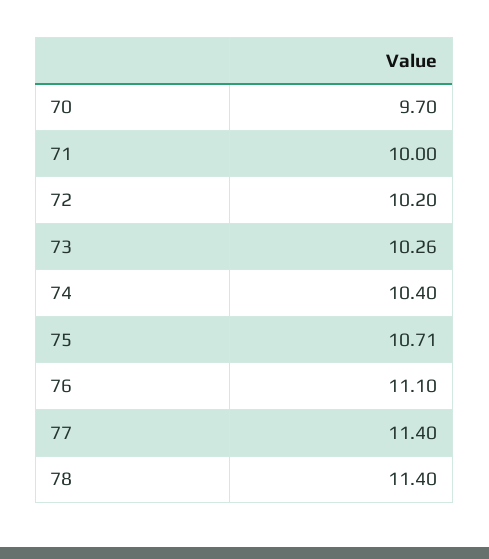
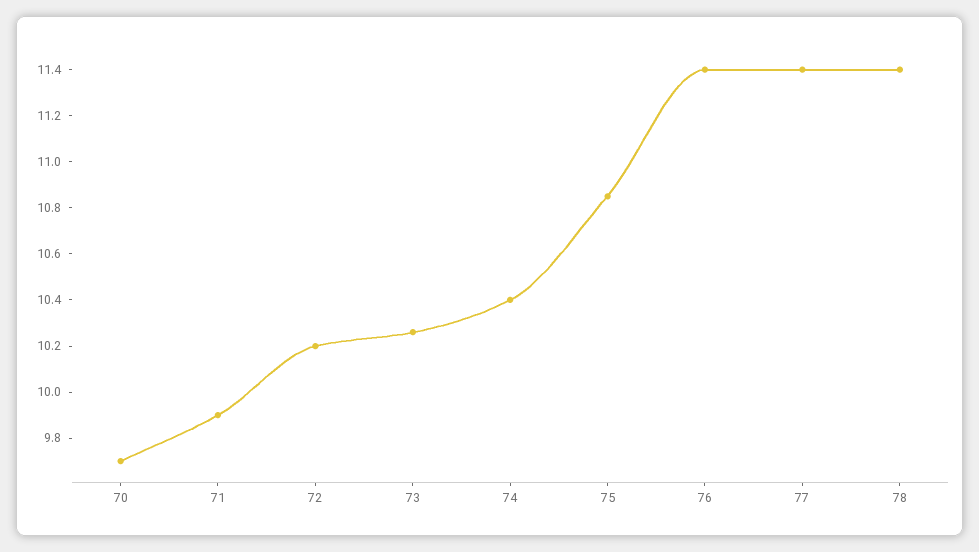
  {
    "70": 9.7,
-   "71": 10,
+   "71": 9.9,
    "72": 10.2,
    "73": 10.26,
    "74": 10.4,
-   "75": 10.71,
+   "75": 10.85,
-   "76": 11.1,
+   "76": 11.4,
    "77": 11.4,
    "78": 11.4
  }

